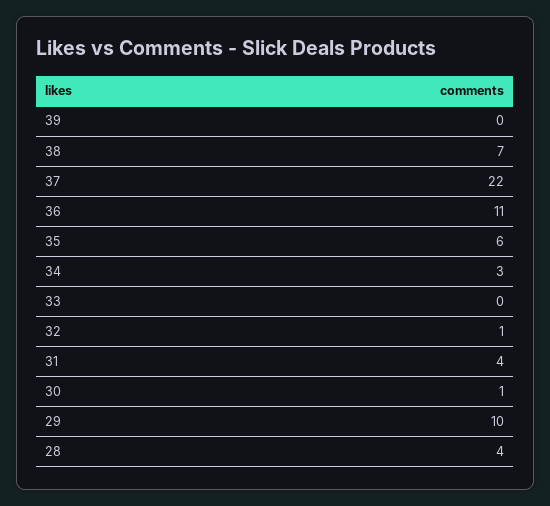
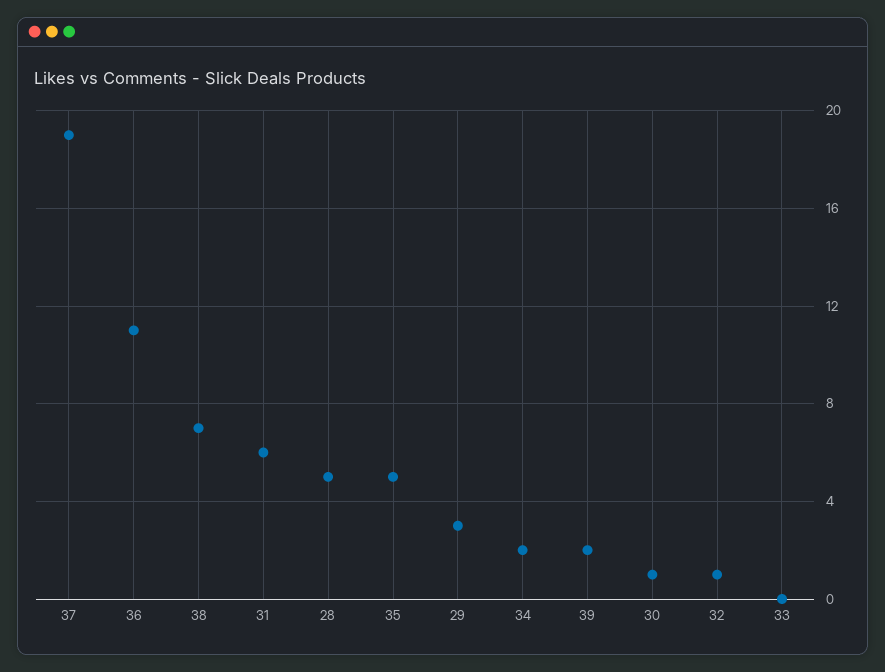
  {
-   "39": 0,
+   "39": 2,
    "38": 7,
-   "37": 22,
+   "37": 19,
    "36": 11,
-   "35": 6,
+   "35": 5,
-   "34": 3,
+   "34": 2,
    "33": 0,
    "32": 1,
-   "31": 4,
+   "31": 6,
    "30": 1,
-   "29": 10,
+   "29": 3,
-   "28": 4
+   "28": 5
  }

